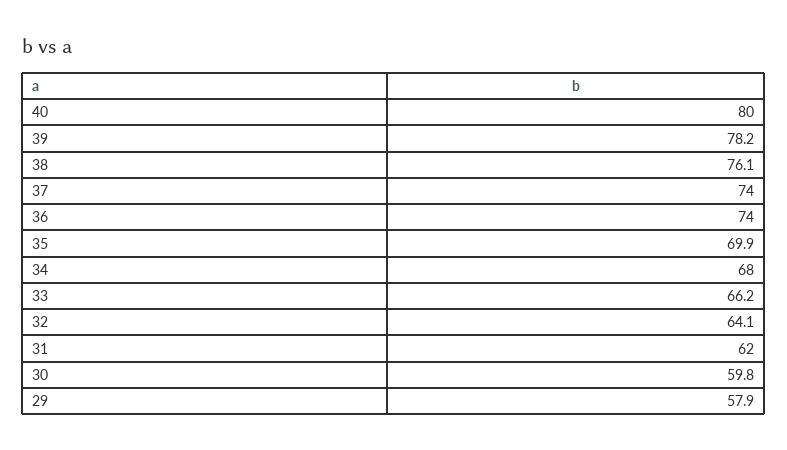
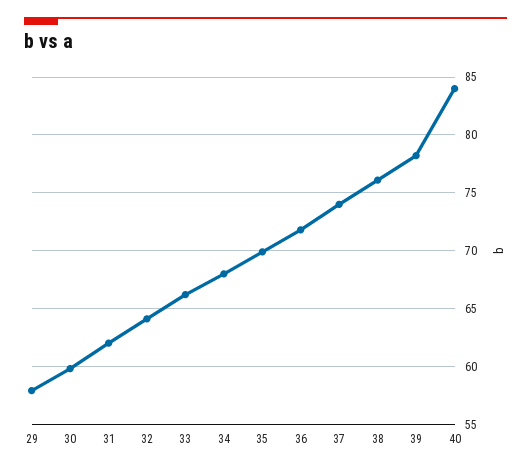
  {
-   "40": 80,
+   "40": 84,
    "39": 78.2,
    "38": 76.1,
    "37": 74,
-   "36": 74,
+   "36": 72,
    "35": 69.9,
    "34": 68,
    "33": 66.2,
    "32": 64.1,
    "31": 62,
    "30": 59.8,
    "29": 57.9
  }

